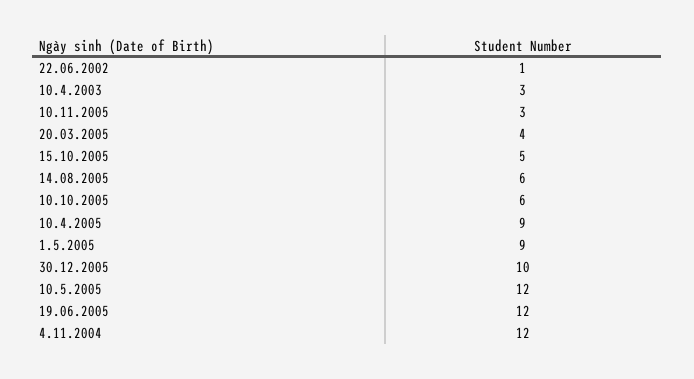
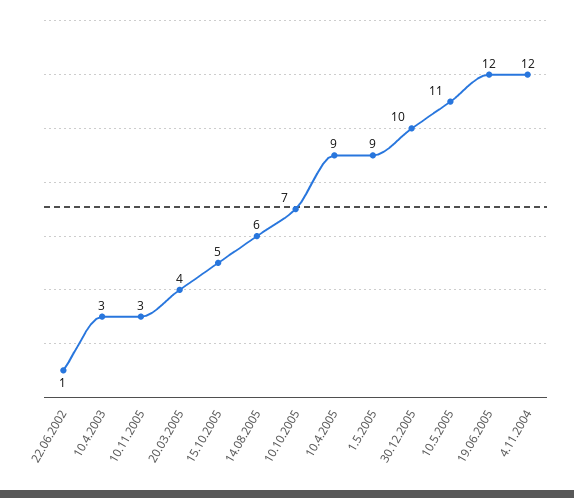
  {
    "22.06.2002": 1,
    "10.4.2003": 3,
    "10.11.2005": 3,
    "20.03.2005": 4,
    "15.10.2005": 5,
    "14.08.2005": 6,
-   "10.10.2005": 6,
+   "10.10.2005": 7,
    "10.4.2005": 9,
    "1.5.2005": 9,
    "30.12.2005": 10,
-   "10.5.2005": 12,
+   "10.5.2005": 11,
    "19.06.2005": 12,
    "4.11.2004": 12
  }

